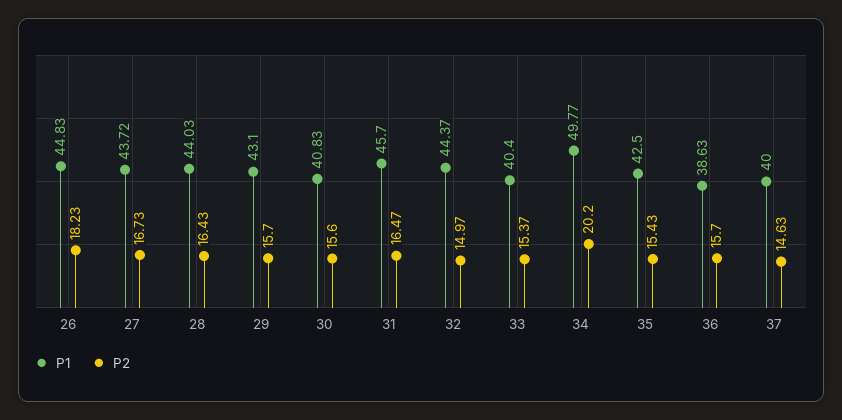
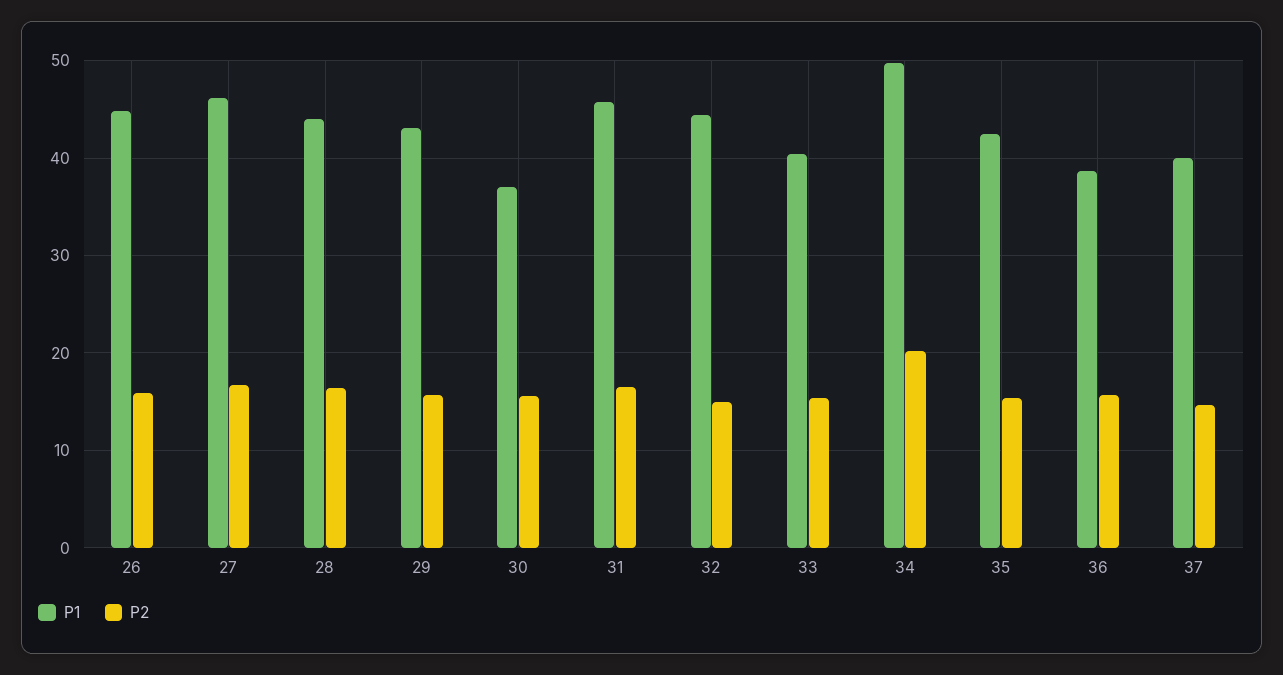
  {
    "P1": {
      "26": 44.83,
-     "27": 43.72,
+     "27": 46,
      "28": 44.03,
      "29": 43.1,
-     "30": 40.83,
+     "30": 37,
      "31": 45.7,
      "32": 44.37,
      "33": 40.4,
      "34": 49.77,
      "35": 42.5,
      "36": 38.63,
      "37": 40
    },
    "P2": {
-     "26": 18.23,
+     "26": 16,
      "27": 16.73,
      "28": 16.43,
      "29": 15.7,
      "30": 15.6,
      "31": 16.47,
      "32": 14.97,
      "33": 15.37,
      "34": 20.2,
      "35": 15.43,
      "36": 15.7,
      "37": 14.63
    }
  }

